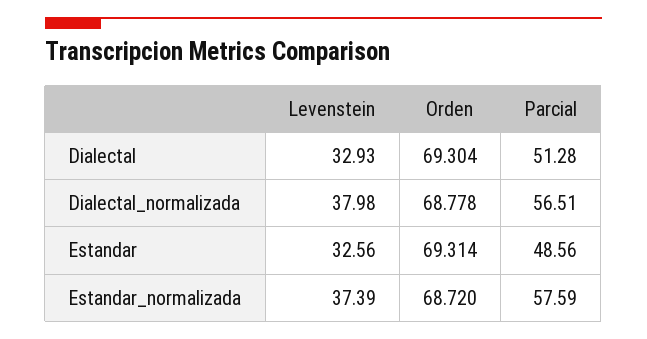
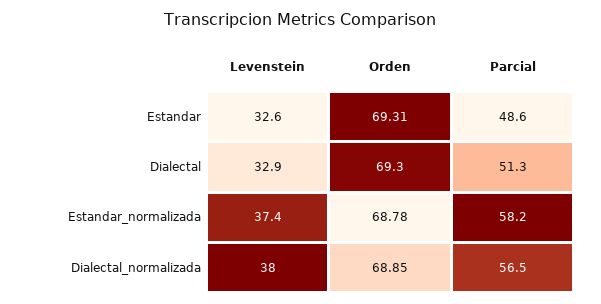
  {
    "Levenstein": {
      "Dialectal": 32.93,
      "Dialectal_normalizada": 37.98,
      "Estandar": 32.56,
      "Estandar_normalizada": 37.39
    },
    "Orden": {
      "Dialectal": 69.304,
-     "Dialectal_normalizada": 68.778,
+     "Dialectal_normalizada": 68.85,
      "Estandar": 69.314,
-     "Estandar_normalizada": 68.72
+     "Estandar_normalizada": 68.78
    },
    "Parcial": {
      "Dialectal": 51.28,
      "Dialectal_normalizada": 56.51,
      "Estandar": 48.56,
-     "Estandar_normalizada": 57.59
+     "Estandar_normalizada": 58.2
    }
  }

